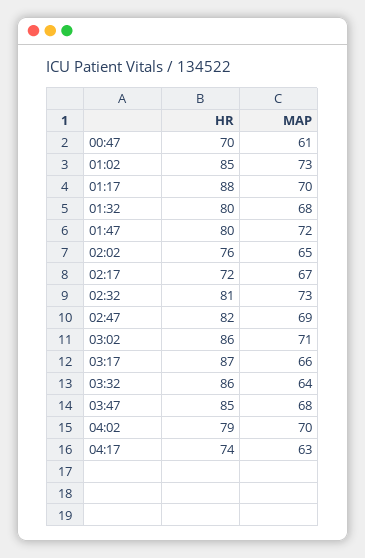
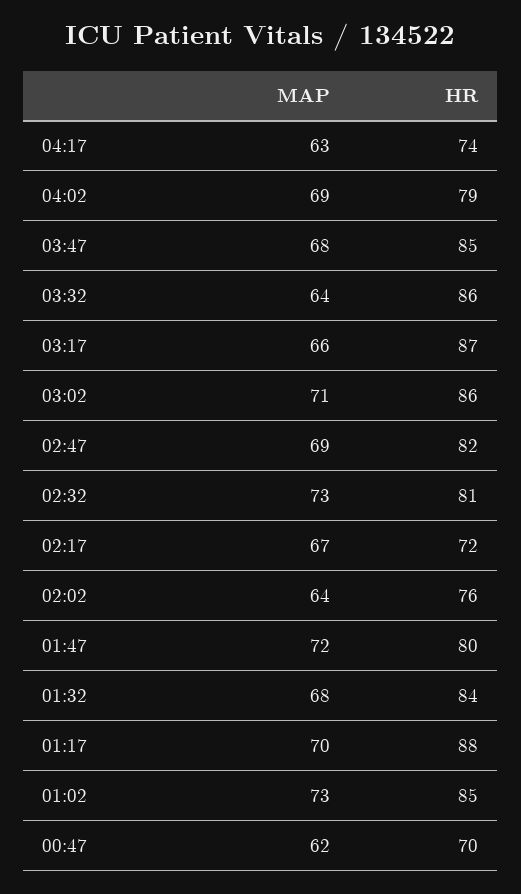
  {
    "HR": {
      "00:47": 70,
      "01:02": 85,
      "01:17": 88,
-     "01:32": 80,
+     "01:32": 84,
      "01:47": 80,
      "02:02": 76,
      "02:17": 72,
      "02:32": 81,
      "02:47": 82,
      "03:02": 86,
      "03:17": 87,
      "03:32": 86,
      "03:47": 85,
      "04:02": 79,
      "04:17": 74
    },
    "MAP": {
-     "00:47": 61,
+     "00:47": 62,
      "01:02": 73,
      "01:17": 70,
      "01:32": 68,
      "01:47": 72,
-     "02:02": 65,
+     "02:02": 64,
      "02:17": 67,
      "02:32": 73,
      "02:47": 69,
      "03:02": 71,
      "03:17": 66,
      "03:32": 64,
      "03:47": 68,
-     "04:02": 70,
+     "04:02": 69,
      "04:17": 63
    }
  }

